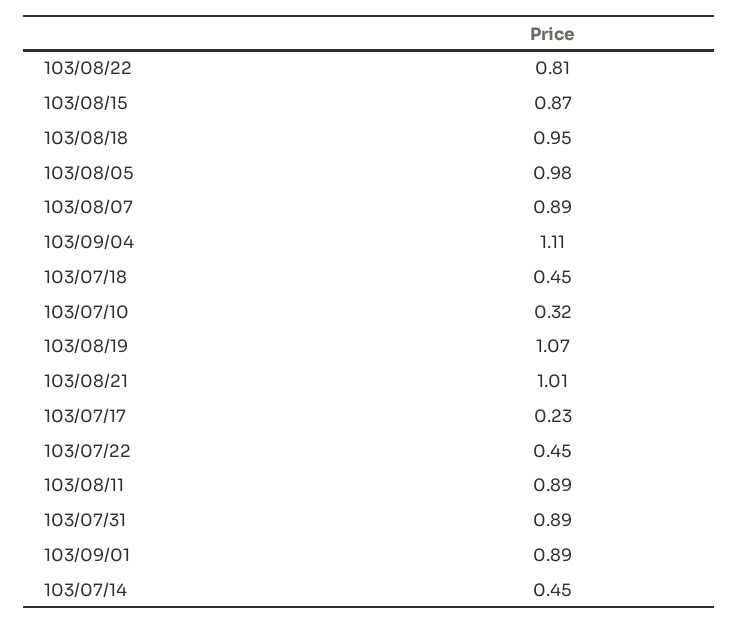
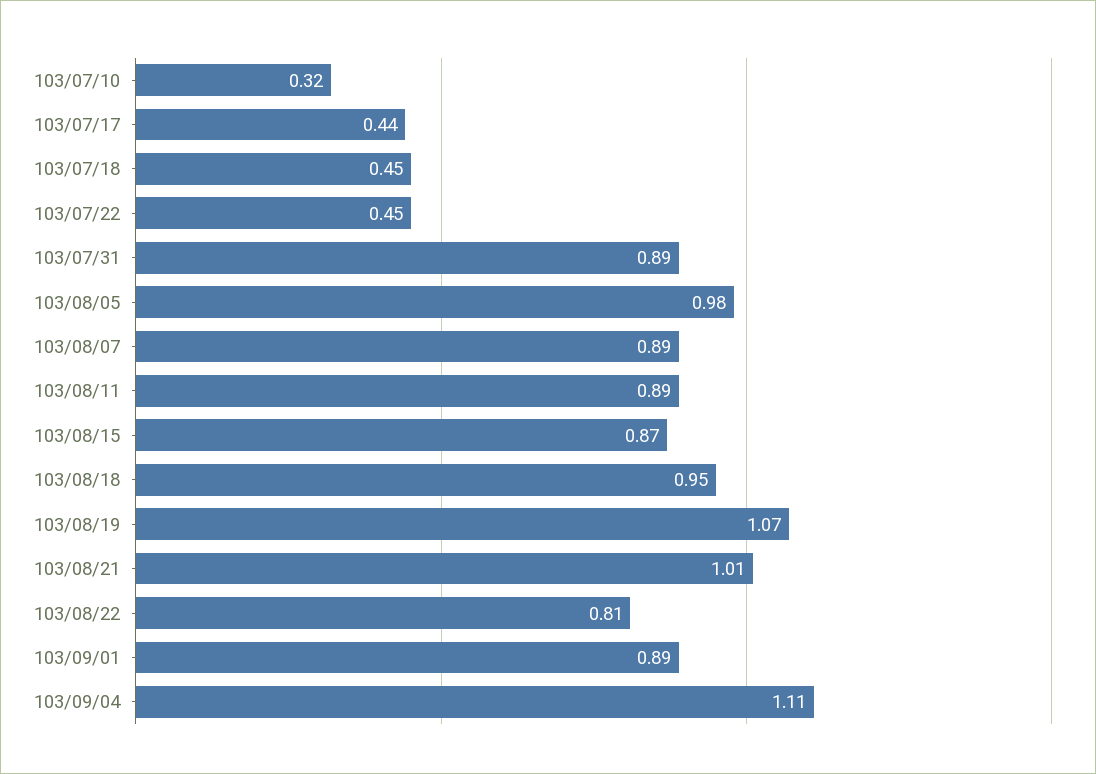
  {
    "103/08/22": 0.81,
    "103/08/15": 0.87,
    "103/08/18": 0.95,
    "103/08/05": 0.98,
    "103/08/07": 0.89,
    "103/09/04": 1.11,
    "103/07/18": 0.45,
    "103/07/10": 0.32,
    "103/08/19": 1.07,
    "103/08/21": 1.01,
-   "103/07/17": 0.23,
+   "103/07/17": 0.44,
    "103/07/22": 0.45,
    "103/08/11": 0.89,
    "103/07/31": 0.89,
-   "103/09/01": 0.89,
+   "103/09/01": 0.89
-   "103/07/14": 0.45
  }

